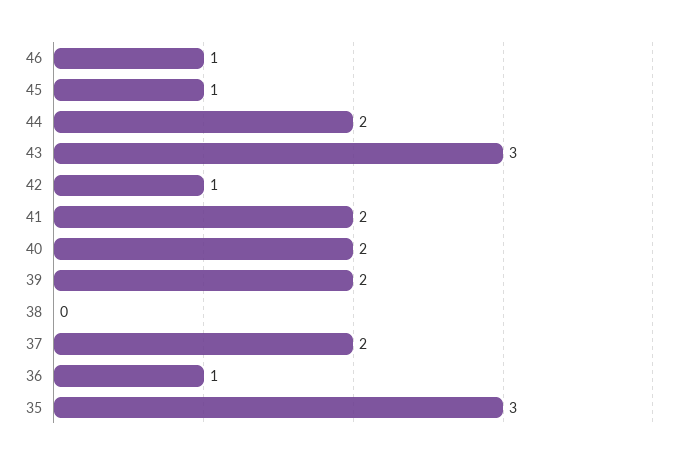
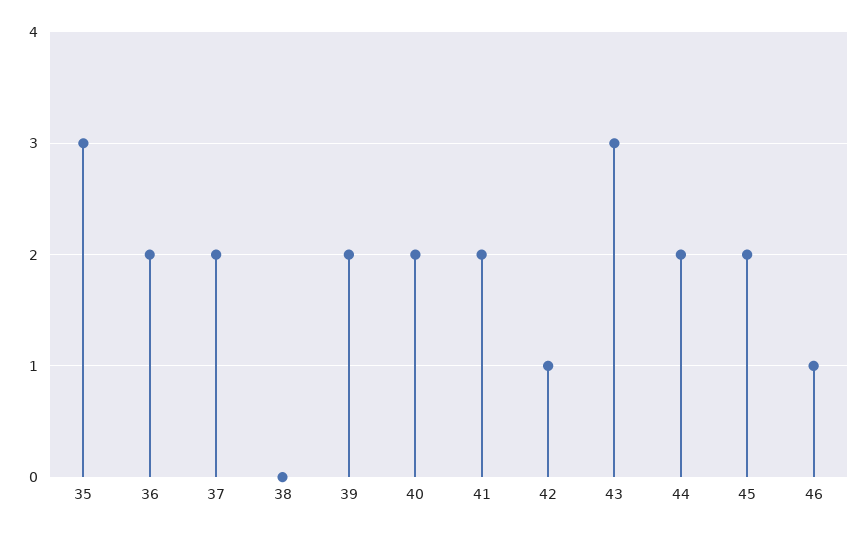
  {
    "46": 1,
-   "45": 1,
+   "45": 2,
    "44": 2,
    "43": 3,
    "42": 1,
    "41": 2,
    "40": 2,
    "39": 2,
    "38": 0,
    "37": 2,
-   "36": 1,
+   "36": 2,
    "35": 3
  }

